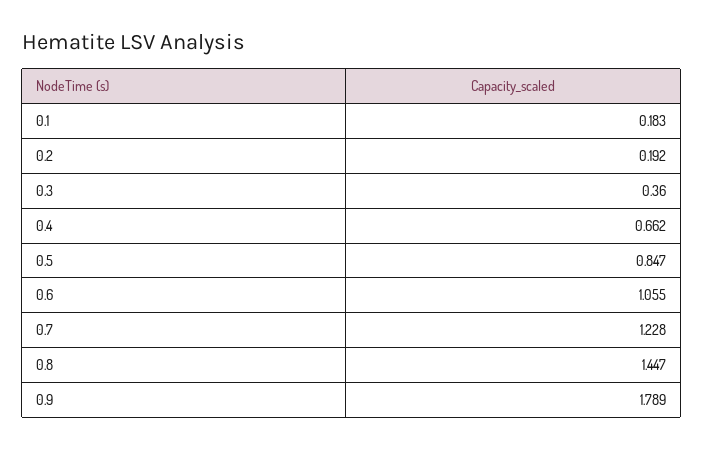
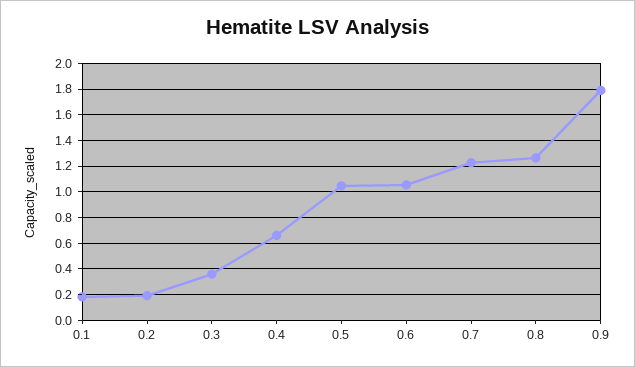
  {
    "0.1": 0.183,
    "0.2": 0.192,
    "0.3": 0.36,
    "0.4": 0.662,
-   "0.5": 0.847,
+   "0.5": 1.05,
    "0.6": 1.055,
    "0.7": 1.228,
-   "0.8": 1.447,
+   "0.8": 1.25,
    "0.9": 1.789
  }

